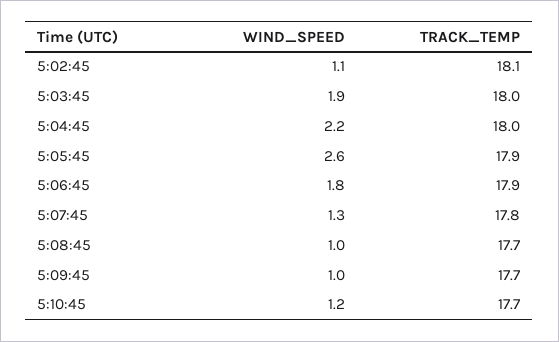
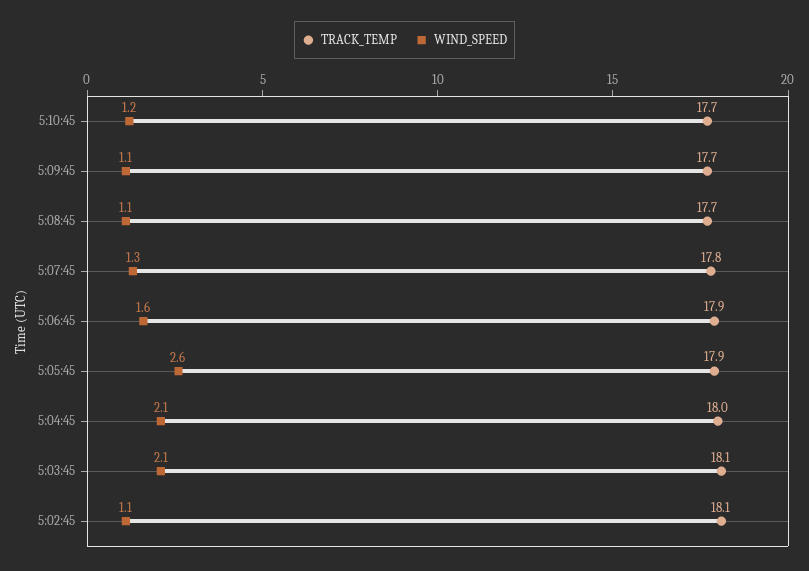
  {
    "WIND_SPEED": {
      "5:02:45": 1.1,
-     "5:03:45": 1.9,
+     "5:03:45": 2.1,
-     "5:04:45": 2.2,
+     "5:04:45": 2.1,
      "5:05:45": 2.6,
-     "5:06:45": 1.8,
+     "5:06:45": 1.6,
      "5:07:45": 1.3,
-     "5:08:45": 1,
+     "5:08:45": 1.1,
-     "5:09:45": 1,
+     "5:09:45": 1.1,
      "5:10:45": 1.2
    },
    "TRACK_TEMP": {
      "5:02:45": 18.1,
-     "5:03:45": 18,
+     "5:03:45": 18.1,
      "5:04:45": 18,
      "5:05:45": 17.9,
      "5:06:45": 17.9,
      "5:07:45": 17.8,
      "5:08:45": 17.7,
      "5:09:45": 17.7,
      "5:10:45": 17.7
    }
  }

